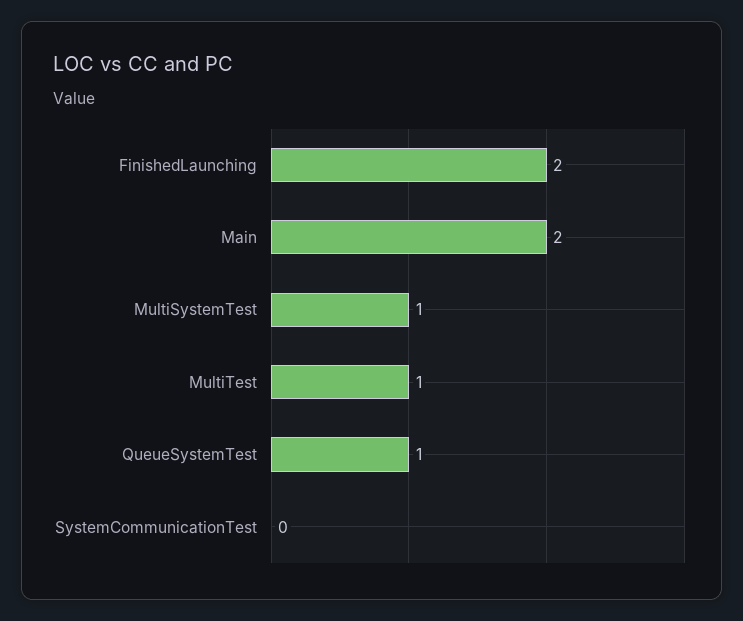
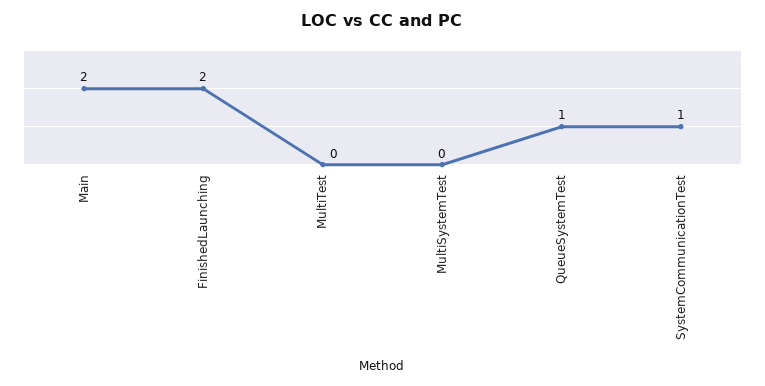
  {
    "FinishedLaunching": 2,
    "Main": 2,
-   "MultiSystemTest": 1,
+   "MultiSystemTest": 0,
-   "MultiTest": 1,
+   "MultiTest": 0,
    "QueueSystemTest": 1,
-   "SystemCommunicationTest": 0
+   "SystemCommunicationTest": 1
  }

